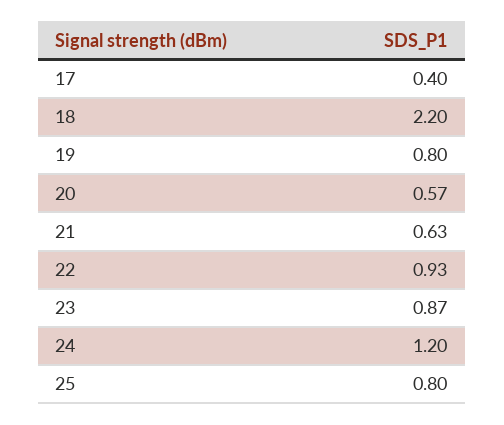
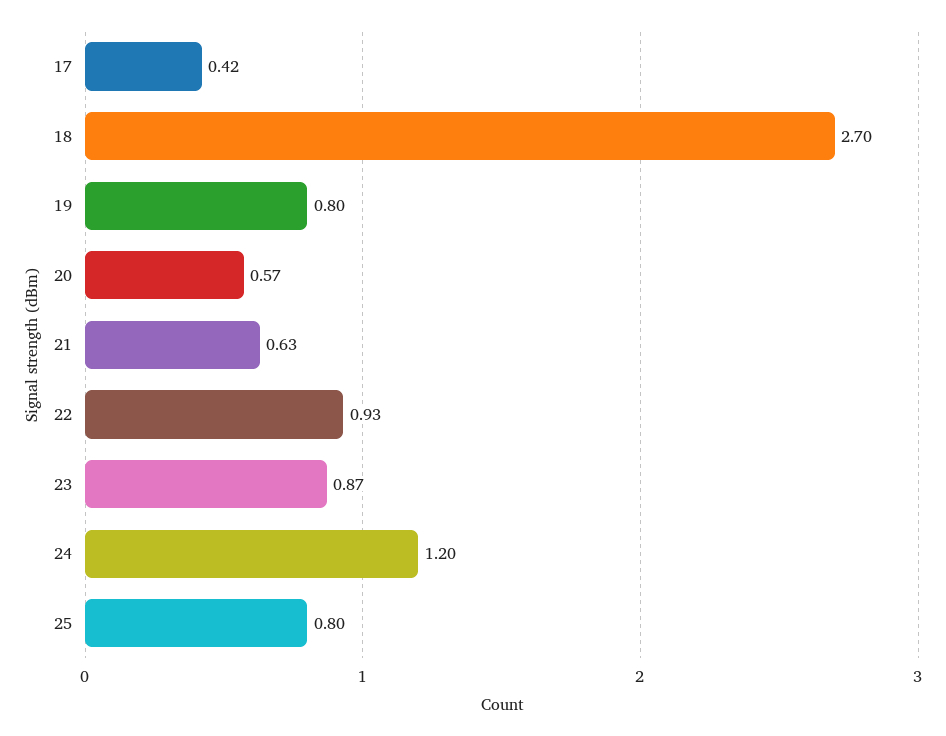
  {
-   "17": 0.4,
+   "17": 0.42,
-   "18": 2.2,
+   "18": 2.7,
    "19": 0.8,
    "20": 0.57,
    "21": 0.63,
    "22": 0.93,
    "23": 0.87,
    "24": 1.2,
    "25": 0.8
  }

